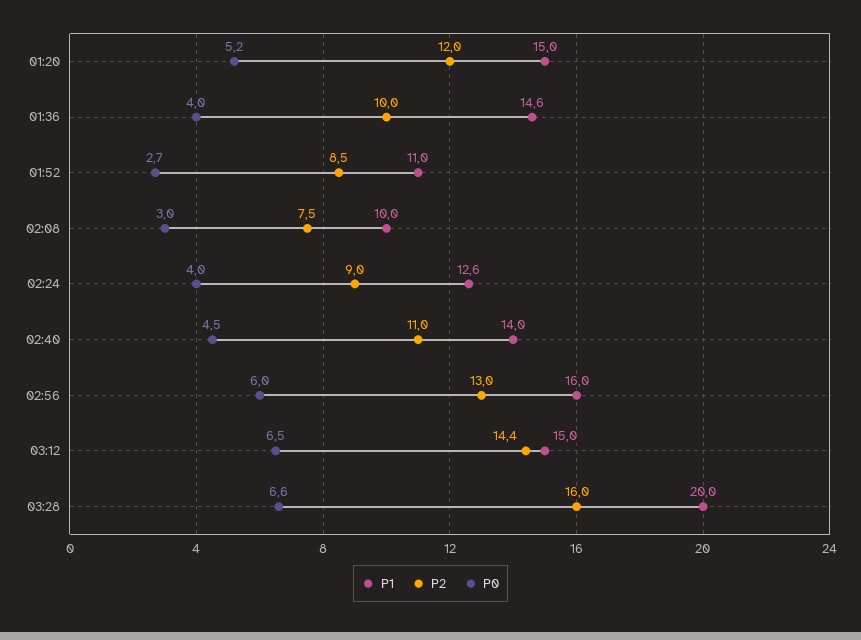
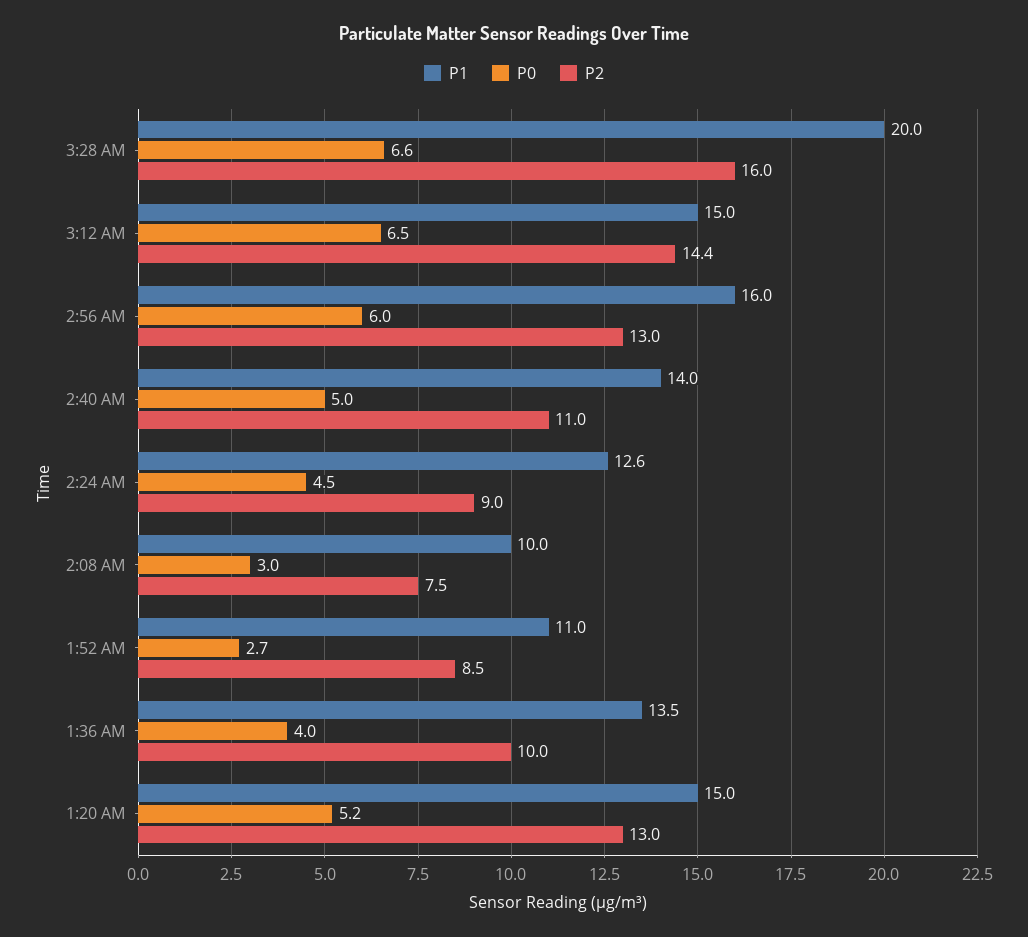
  {
    "P1": {
      "01:20": 15,
-     "01:36": 14.6,
+     "01:36": 13.5,
      "01:52": 11,
      "02:08": 10,
      "02:24": 12.6,
      "02:40": 14,
      "02:56": 16,
      "03:12": 15,
      "03:28": 20
    },
    "P2": {
-     "01:20": 12,
+     "01:20": 13,
      "01:36": 10,
      "01:52": 8.5,
      "02:08": 7.5,
      "02:24": 9,
      "02:40": 11,
      "02:56": 13,
      "03:12": 14.4,
      "03:28": 16
    },
    "P0": {
      "01:20": 5.2,
      "01:36": 4,
      "01:52": 2.7,
      "02:08": 3,
-     "02:24": 4,
+     "02:24": 4.5,
-     "02:40": 4.5,
+     "02:40": 5,
      "02:56": 6,
      "03:12": 6.5,
      "03:28": 6.6
    }
  }

